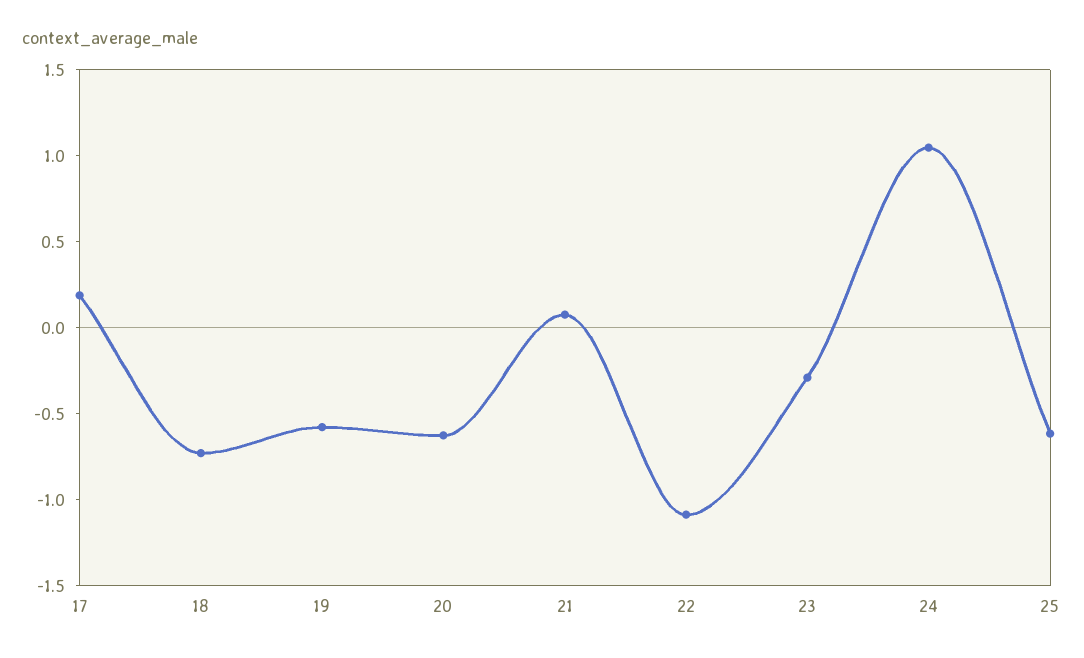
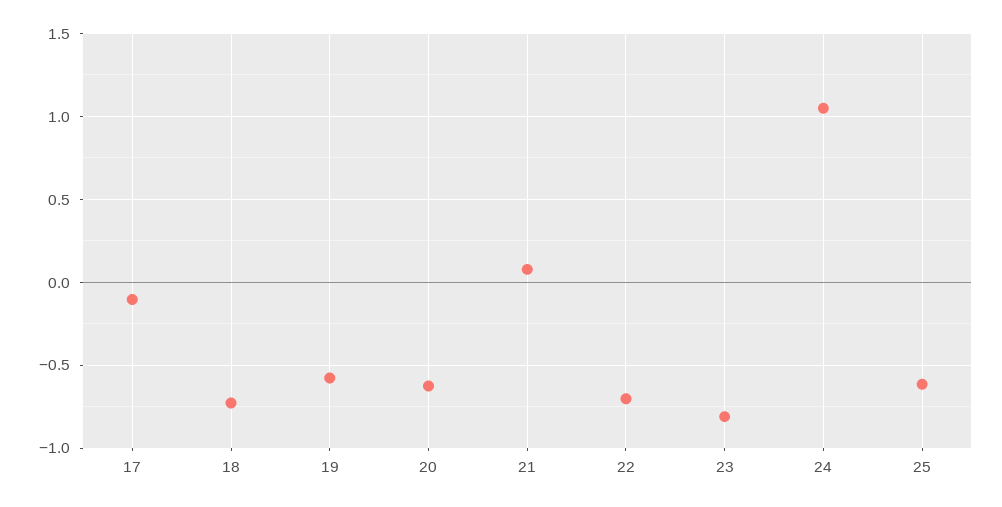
  {
-   "17": 0.2,
+   "17": -0.1,
    "18": -0.75,
    "19": -0.6,
    "20": -0.65,
    "21": 0.1,
-   "22": -1.1,
+   "22": -0.7,
-   "23": -0.3,
+   "23": -0.8,
    "24": 1.05,
    "25": -0.6
  }

